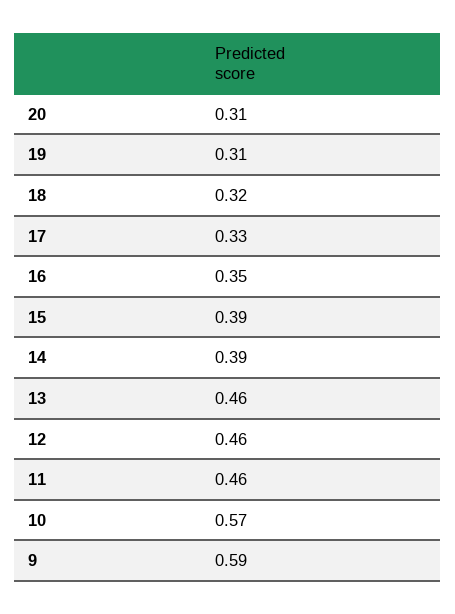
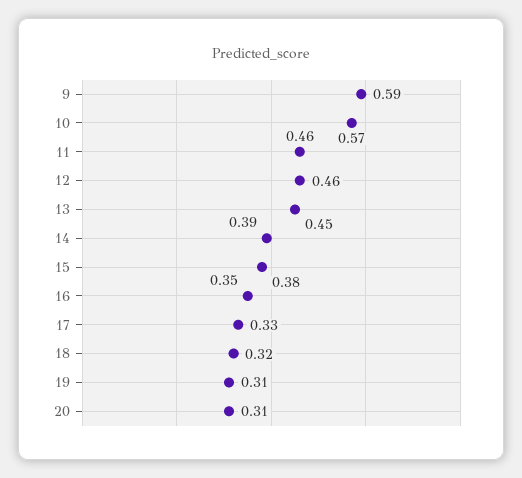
  {
    "20": 0.31,
    "19": 0.31,
    "18": 0.32,
    "17": 0.33,
    "16": 0.35,
-   "15": 0.39,
+   "15": 0.38,
    "14": 0.39,
-   "13": 0.46,
+   "13": 0.45,
    "12": 0.46,
    "11": 0.46,
    "10": 0.57,
    "9": 0.59
  }

